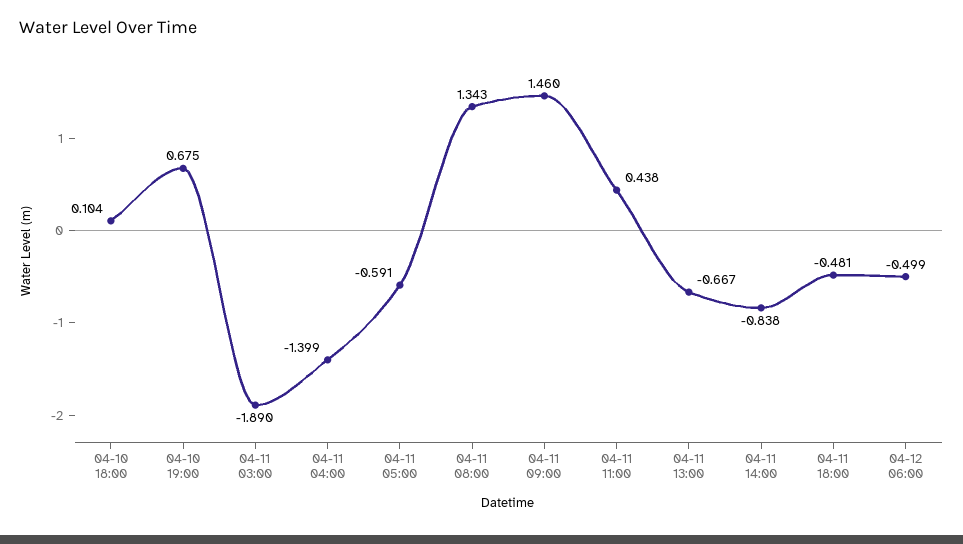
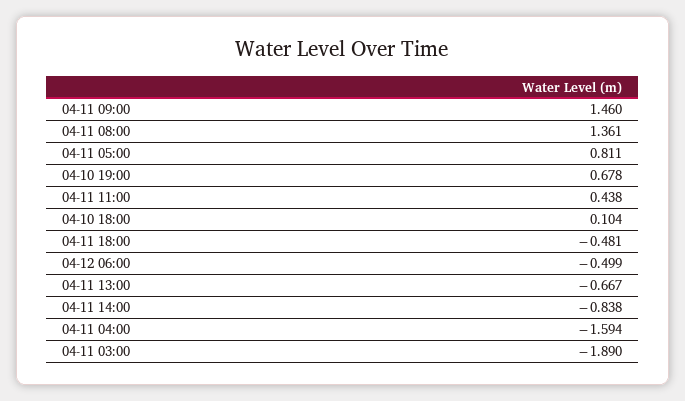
  {
    "04-10 18:00": 0.104,
-   "04-10 19:00": 0.675,
+   "04-10 19:00": 0.678,
    "04-11 03:00": -1.89,
-   "04-11 04:00": -1.399,
+   "04-11 04:00": -1.594,
-   "04-11 05:00": -0.591,
+   "04-11 05:00": 0.811,
-   "04-11 08:00": 1.343,
+   "04-11 08:00": 1.361,
    "04-11 09:00": 1.46,
    "04-11 11:00": 0.438,
    "04-11 13:00": -0.667,
    "04-11 14:00": -0.838,
    "04-11 18:00": -0.481,
    "04-12 06:00": -0.499
  }

